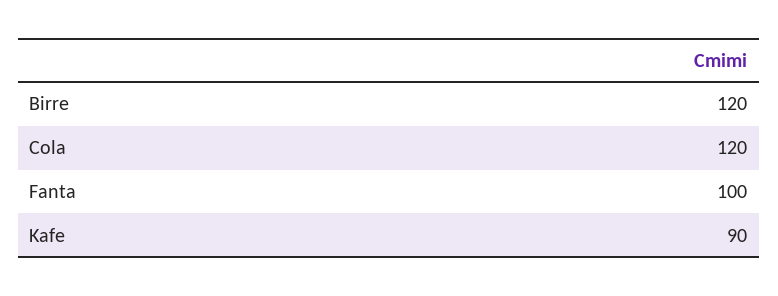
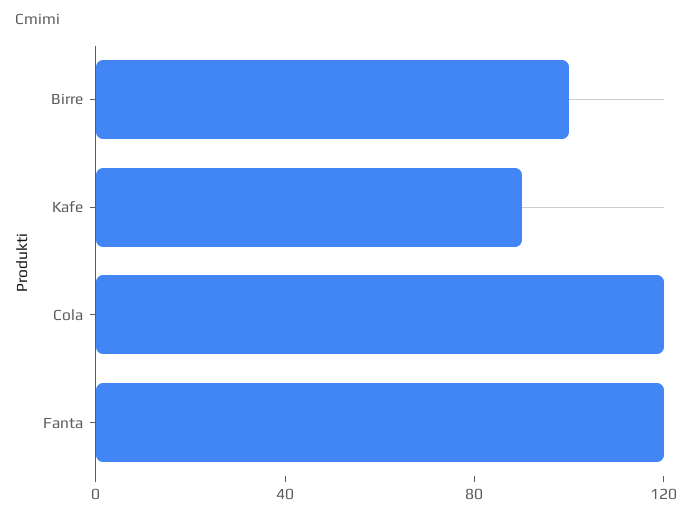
  {
-   "Birre": 120,
+   "Birre": 100,
    "Cola": 120,
-   "Fanta": 100,
+   "Fanta": 120,
    "Kafe": 90
  }

